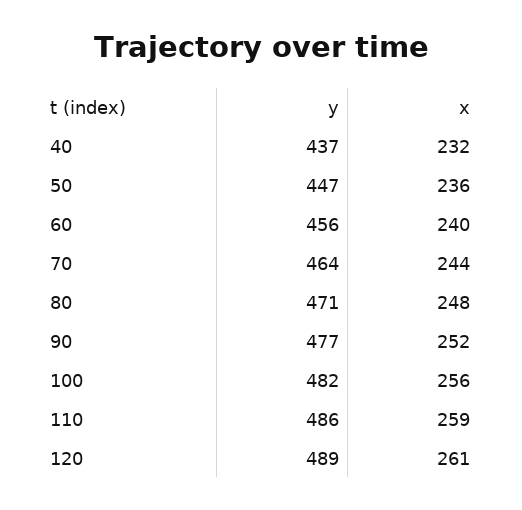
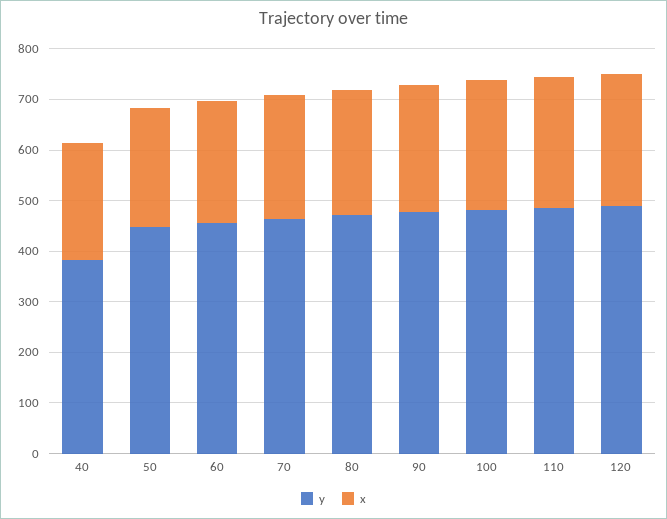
  {
    "y": {
-     "40": 437,
+     "40": 380,
      "50": 447,
      "60": 456,
      "70": 464,
      "80": 471,
      "90": 477,
      "100": 482,
      "110": 486,
      "120": 489
    },
    "x": {
      "40": 232,
      "50": 236,
      "60": 240,
      "70": 244,
      "80": 248,
      "90": 252,
      "100": 256,
      "110": 259,
      "120": 261
    }
  }

